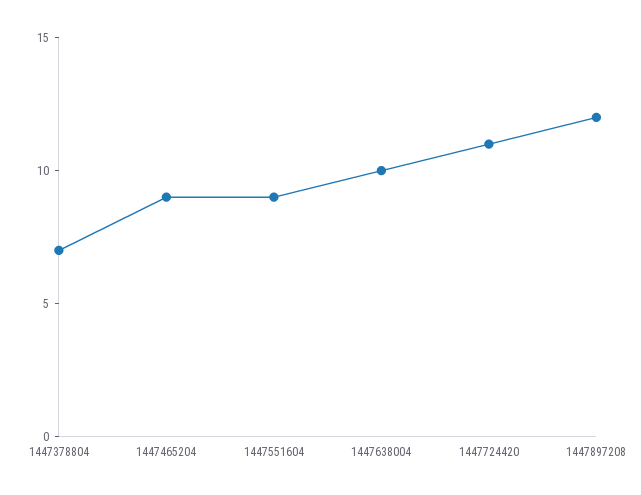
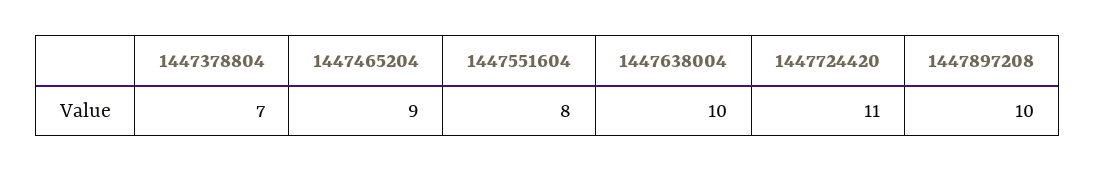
  {
    "1447378804": 7,
    "1447465204": 9,
-   "1447551604": 9,
+   "1447551604": 8,
    "1447638004": 10,
    "1447724420": 11,
-   "1447897208": 12
+   "1447897208": 10
  }

